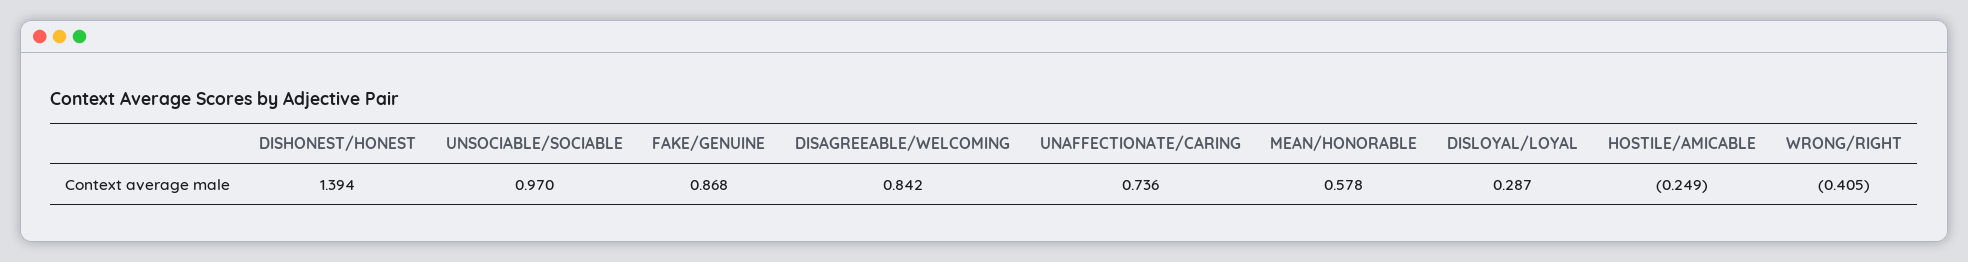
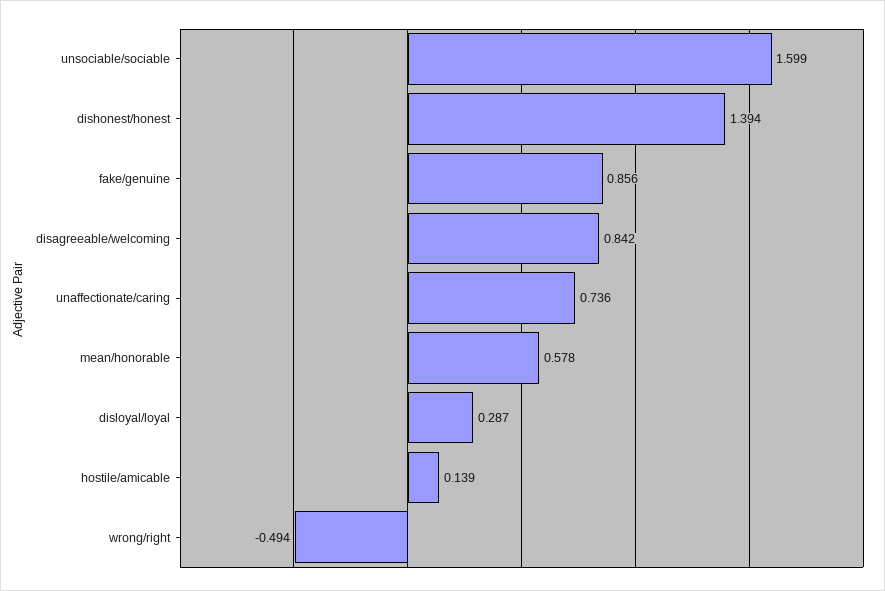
  {
    "DISHONEST/HONEST": 1.394,
-   "UNSOCIABLE/SOCIABLE": 0.97,
+   "UNSOCIABLE/SOCIABLE": 1.599,
-   "FAKE/GENUINE": 0.868,
+   "FAKE/GENUINE": 0.856,
    "DISAGREEABLE/WELCOMING": 0.842,
    "UNAFFECTIONATE/CARING": 0.736,
    "MEAN/HONORABLE": 0.578,
    "DISLOYAL/LOYAL": 0.287,
-   "HOSTILE/AMICABLE": -0.249,
+   "HOSTILE/AMICABLE": 0.139,
-   "WRONG/RIGHT": -0.405
+   "WRONG/RIGHT": -0.494
  }

